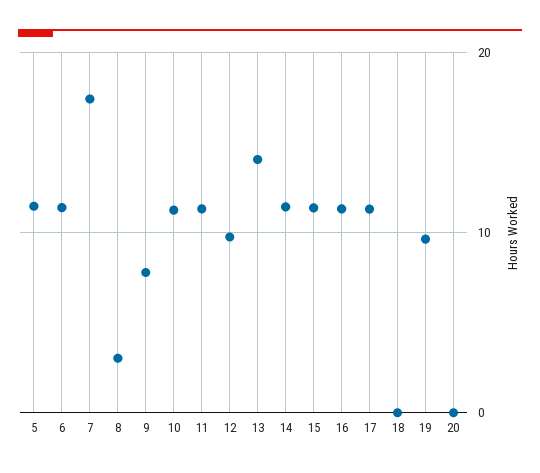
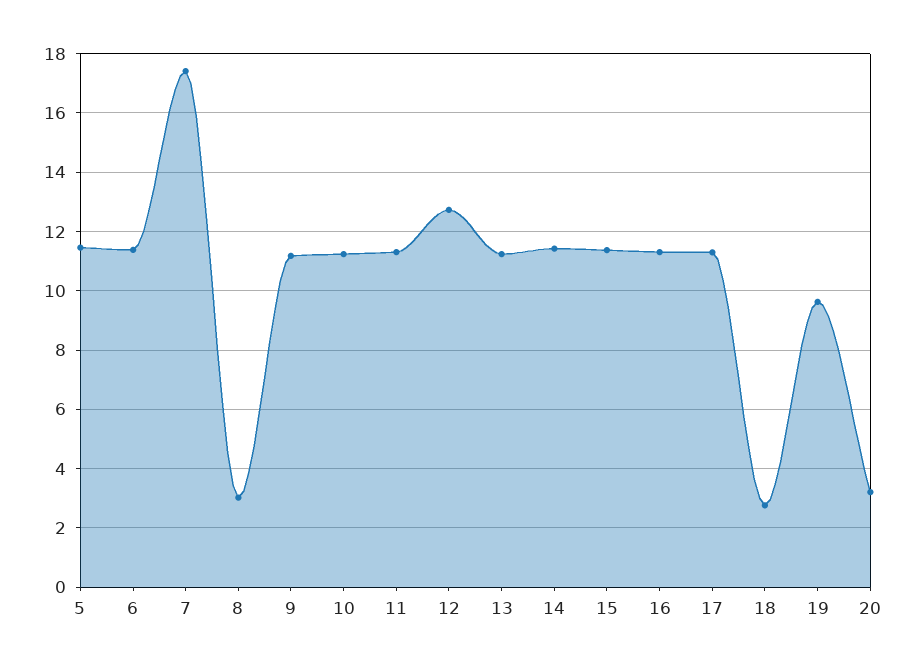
  {
    "5": 11.5,
    "6": 11.5,
    "7": 17.5,
    "8": 3,
-   "9": 8,
+   "9": 11.25,
    "10": 11.25,
    "11": 11.25,
-   "12": 10,
+   "12": 12.75,
-   "13": 14,
+   "13": 11.25,
    "14": 11.5,
    "15": 11.25,
    "16": 11.25,
    "17": 11.25,
-   "18": 0,
+   "18": 2.75,
    "19": 9.75,
-   "20": 0
+   "20": 3.25
  }

